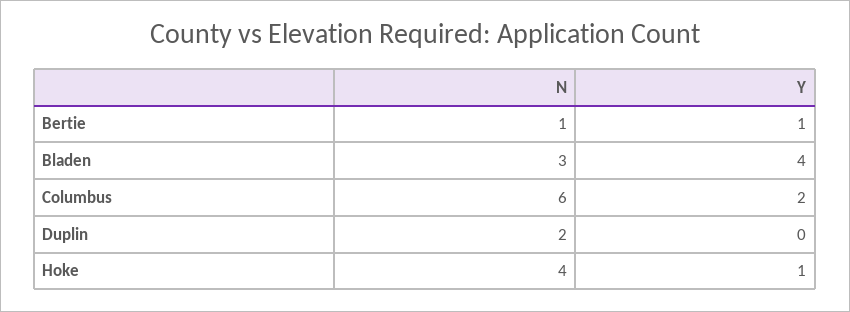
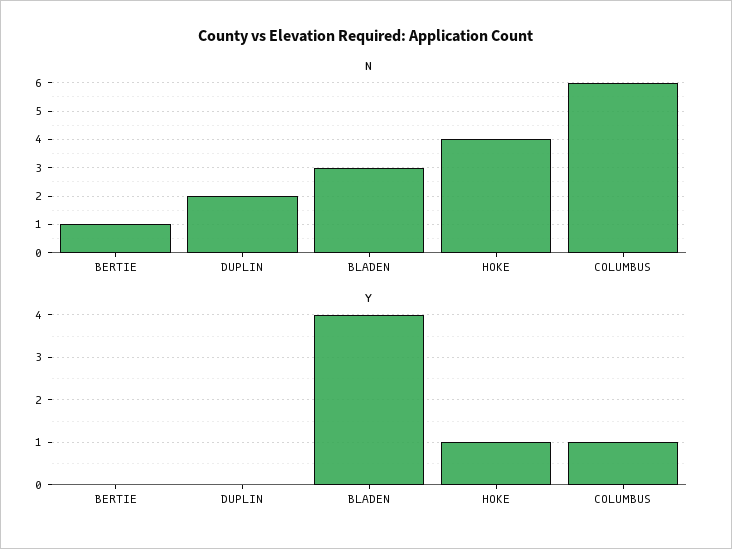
  {
    "N": {
      "Bertie": 1,
      "Bladen": 3,
      "Columbus": 6,
      "Duplin": 2,
      "Hoke": 4
    },
    "Y": {
-     "Bertie": 1,
+     "Bertie": 0,
      "Bladen": 4,
-     "Columbus": 2,
+     "Columbus": 1,
      "Duplin": 0,
      "Hoke": 1
    }
  }

